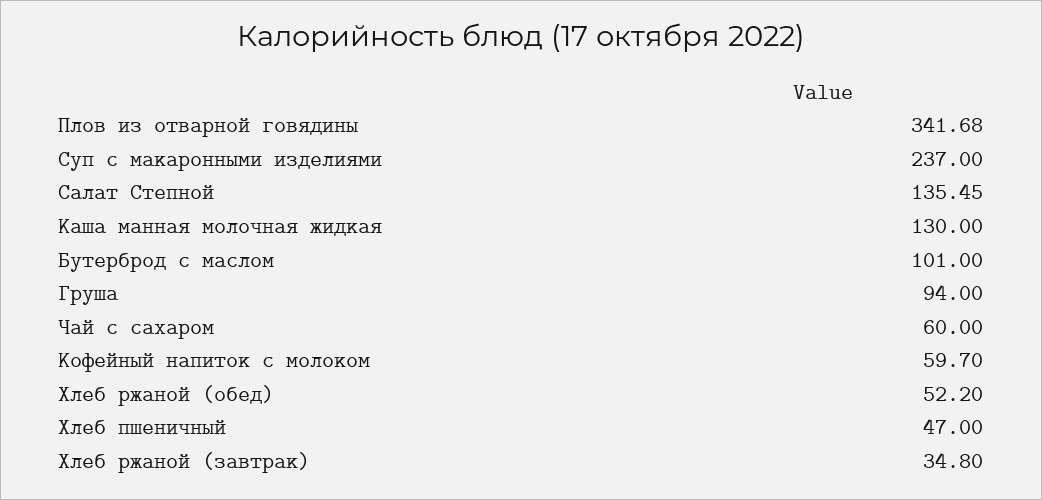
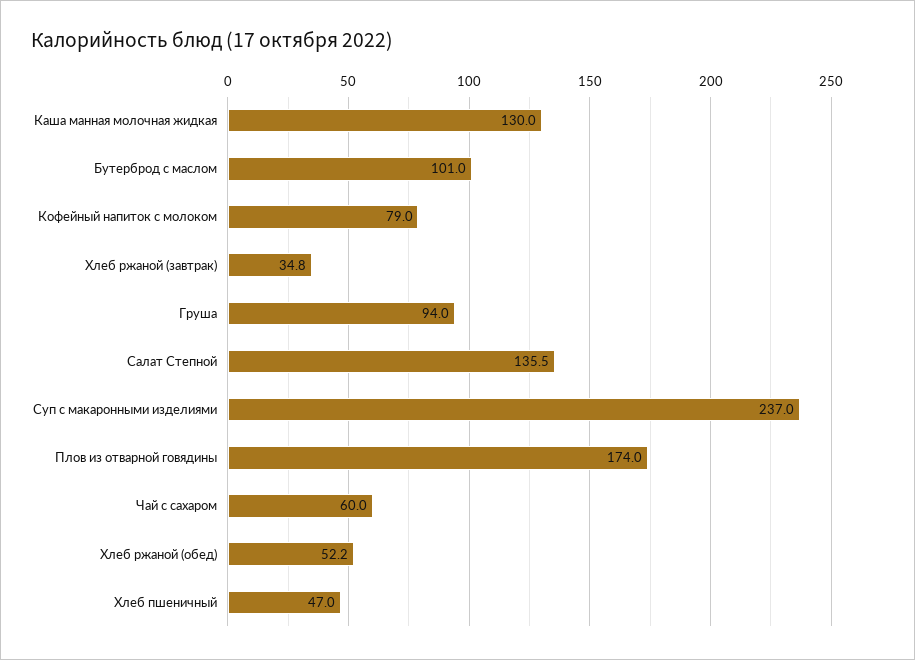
  {
-   "Плов из отварной говядины": 341.68,
+   "Плов из отварной говядины": 174,
    "Суп с макаронными изделиями": 237,
    "Салат Степной": 135.45,
    "Каша манная молочная жидкая": 130,
    "Бутерброд с маслом": 101,
    "Груша": 94,
    "Чай с сахаром": 60,
-   "Кофейный напиток с молоком": 59.7,
+   "Кофейный напиток с молоком": 79,
    "Хлеб ржаной (обед)": 52.2,
    "Хлеб пшеничный": 47,
    "Хлеб ржаной (завтрак)": 34.8
  }

